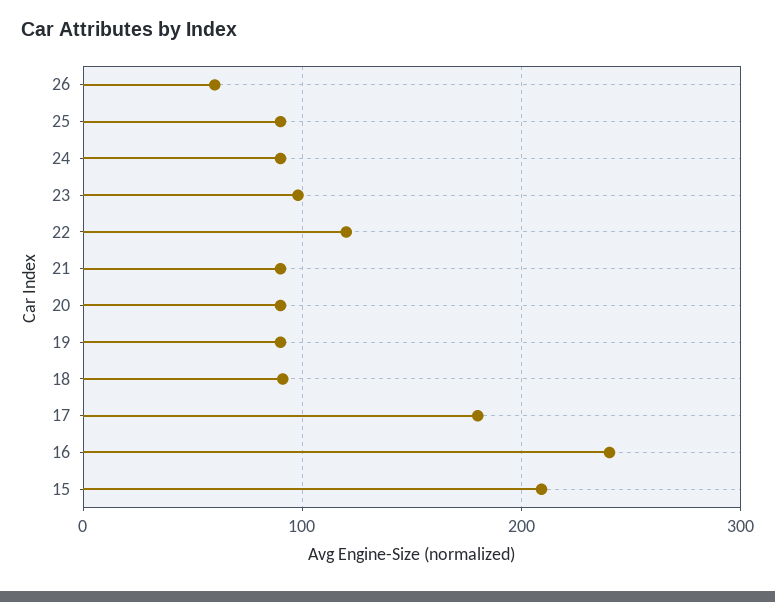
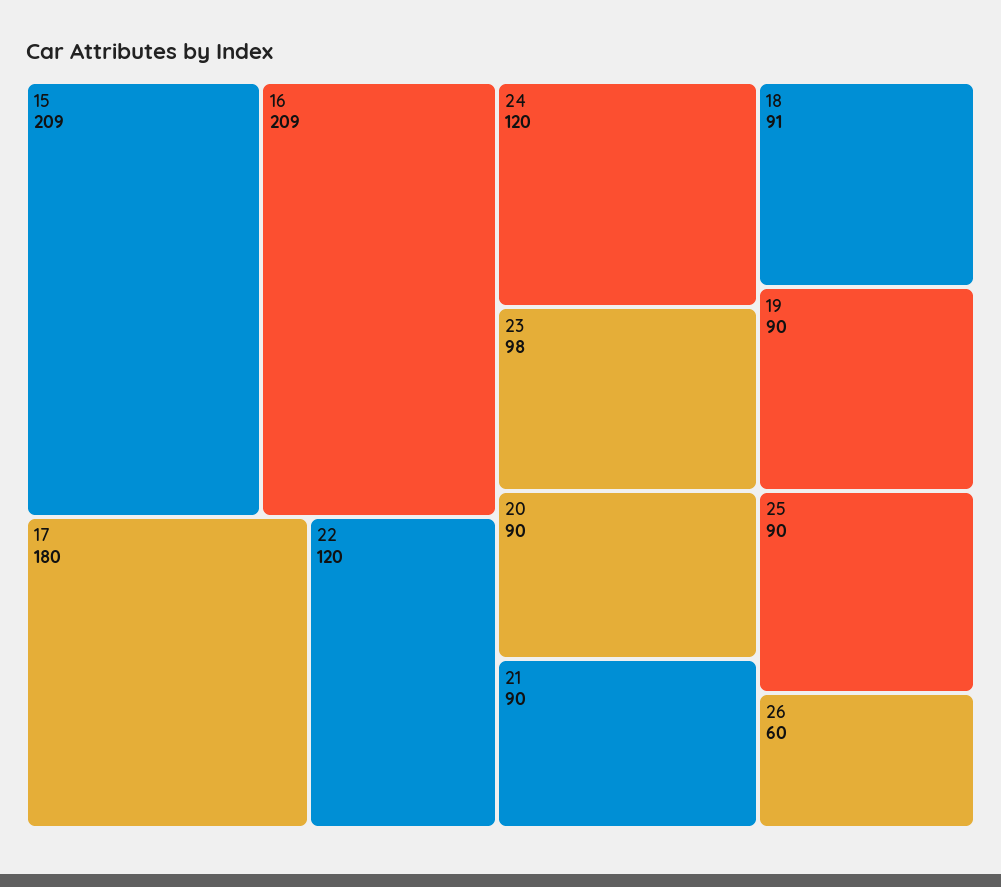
  {
    "26": 60,
    "25": 90,
-   "24": 90,
+   "24": 120,
    "23": 98,
    "22": 120,
    "21": 90,
    "20": 90,
    "19": 90,
    "18": 91,
    "17": 180,
-   "16": 240,
+   "16": 209,
    "15": 209
  }

